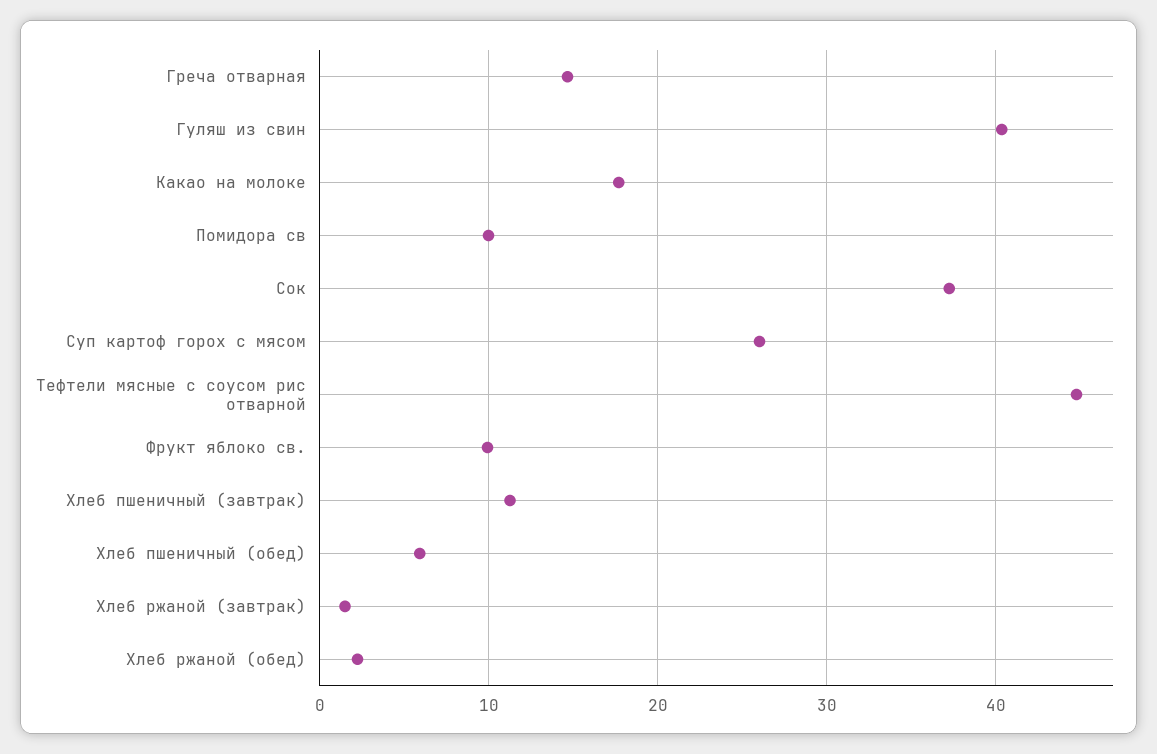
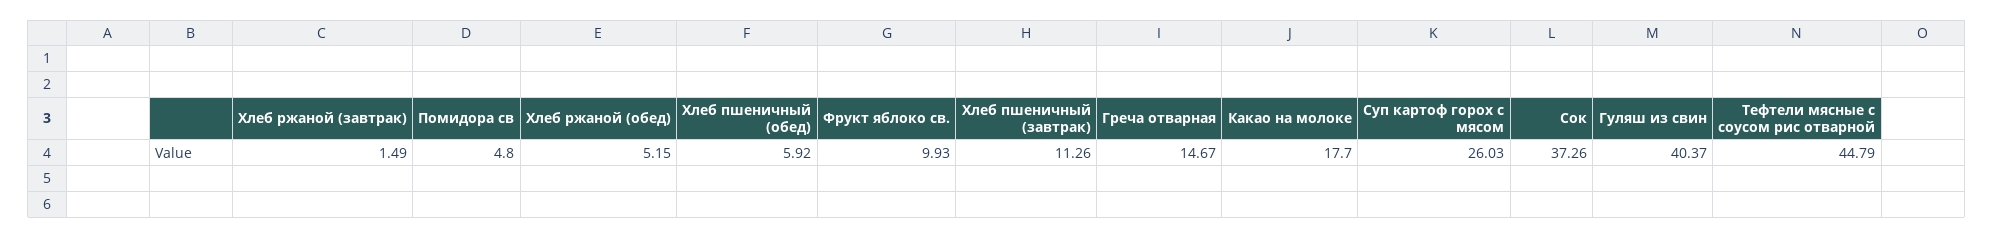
  {
    "Греча отварная": 14.67,
    "Гуляш из свин": 40.37,
    "Какао на молоке": 17.7,
-   "Помидора св": 10,
+   "Помидора св": 4.8,
    "Сок": 37.26,
    "Суп картоф горох с мясом": 26.03,
    "Тефтели мясные с соусом рис отварной": 44.79,
    "Фрукт яблоко св.": 9.93,
    "Хлеб пшеничный (завтрак)": 11.26,
    "Хлеб пшеничный (обед)": 5.92,
    "Хлеб ржаной (завтрак)": 1.49,
-   "Хлеб ржаной (обед)": 2
+   "Хлеб ржаной (обед)": 5.15
  }

